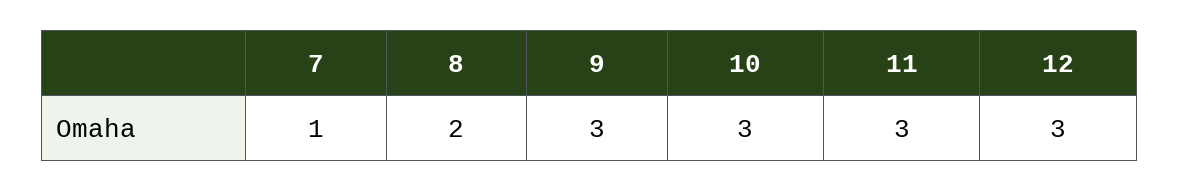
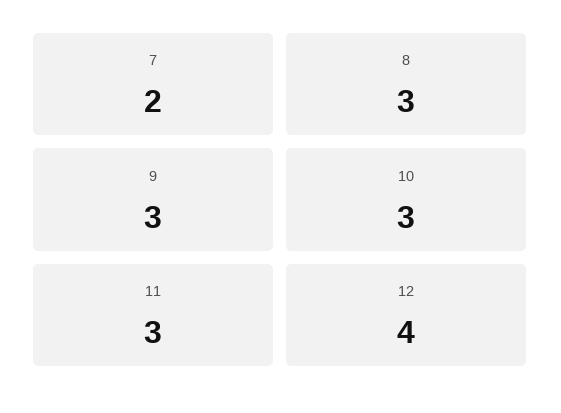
  {
-   "7": 1,
+   "7": 2,
-   "8": 2,
+   "8": 3,
    "9": 3,
    "10": 3,
    "11": 3,
-   "12": 3
+   "12": 4
  }

